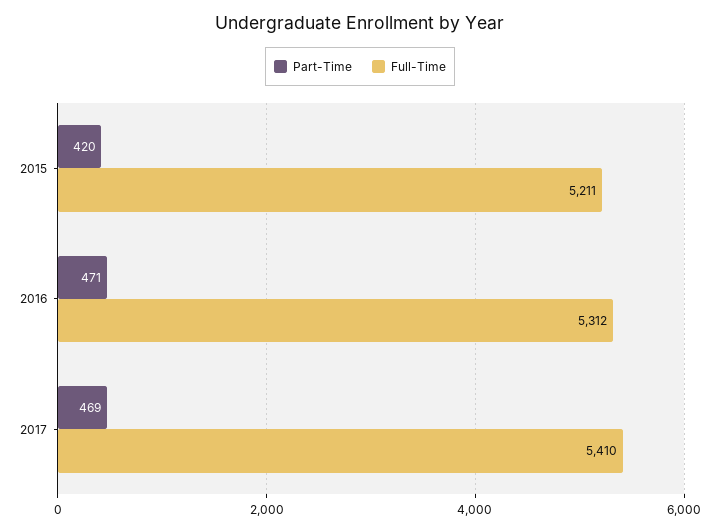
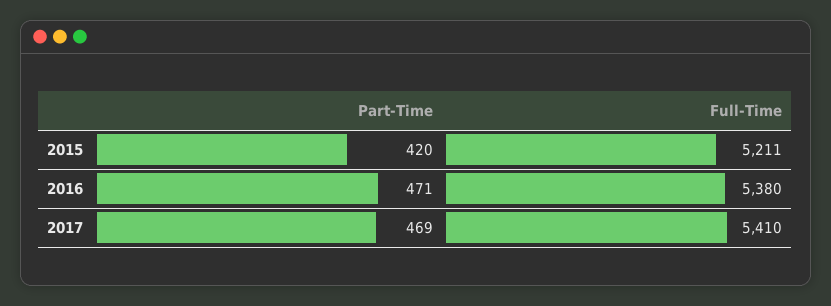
  {
    "Part-Time": {
      "2015": 420,
      "2016": 471,
      "2017": 469
    },
    "Full-Time": {
      "2015": 5211,
-     "2016": 5312,
+     "2016": 5380,
      "2017": 5410
    }
  }

